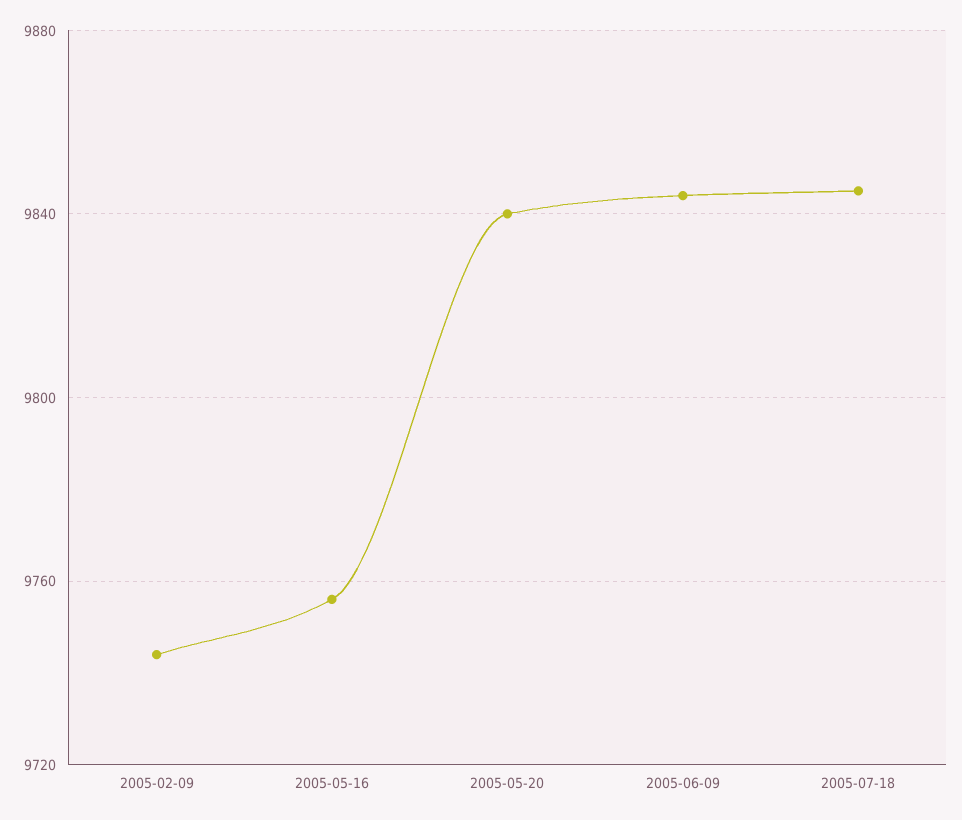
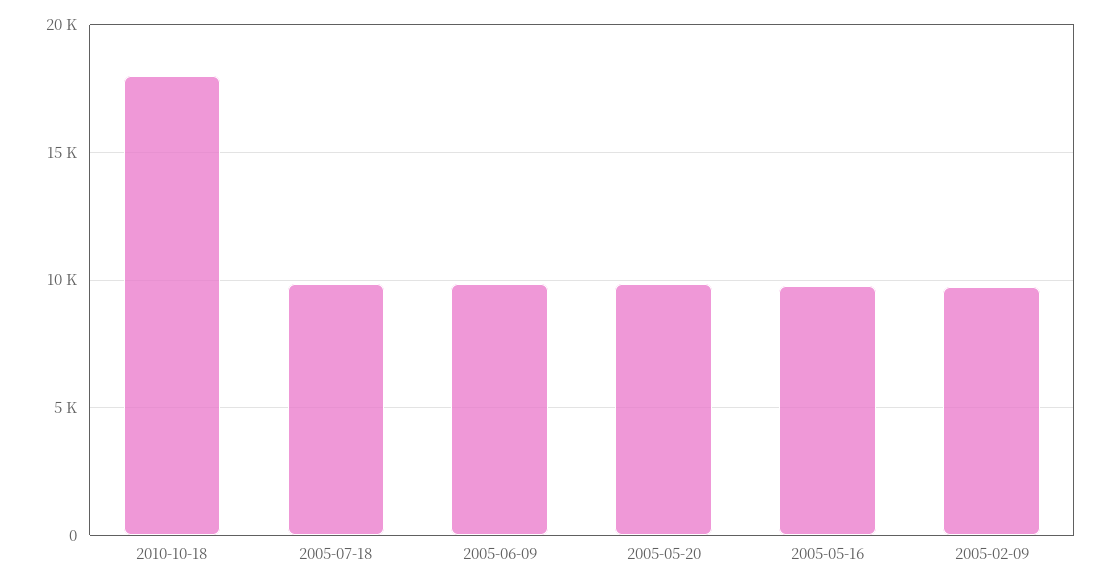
  {
    "2005-02-09": 9745,
    "2005-05-16": 9755,
    "2005-05-20": 9840,
    "2005-06-09": 9845,
-   "2005-07-18": 9845
+   "2005-07-18": 9845,
+   "2010-10-18": 18000
  }

